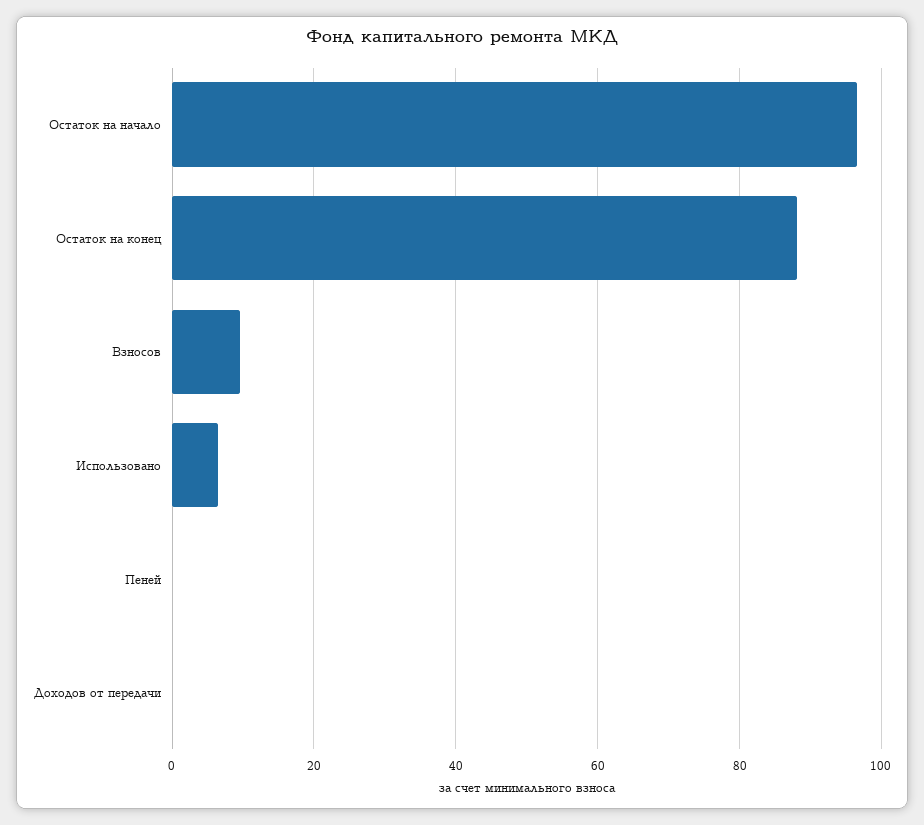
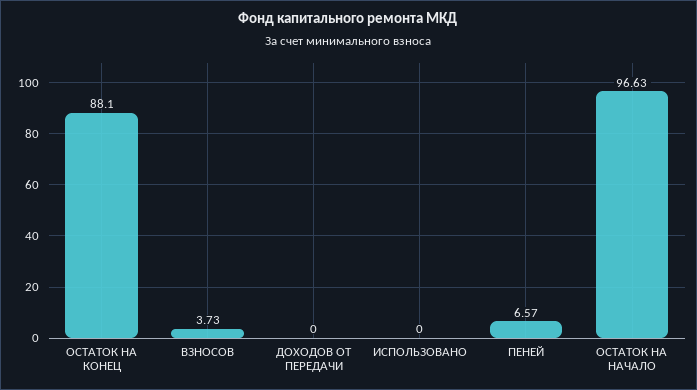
  {
    "Остаток на начало": 96.63,
    "Остаток на конец": 88.1,
-   "Взносов": 10,
+   "Взносов": 3.73,
-   "Использовано": 6,
+   "Использовано": 0,
-   "Пеней": 0,
+   "Пеней": 6.57,
    "Доходов от передачи": 0
  }

